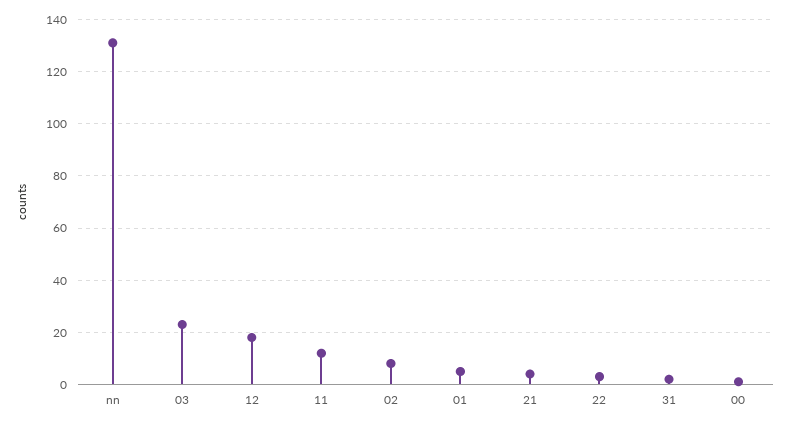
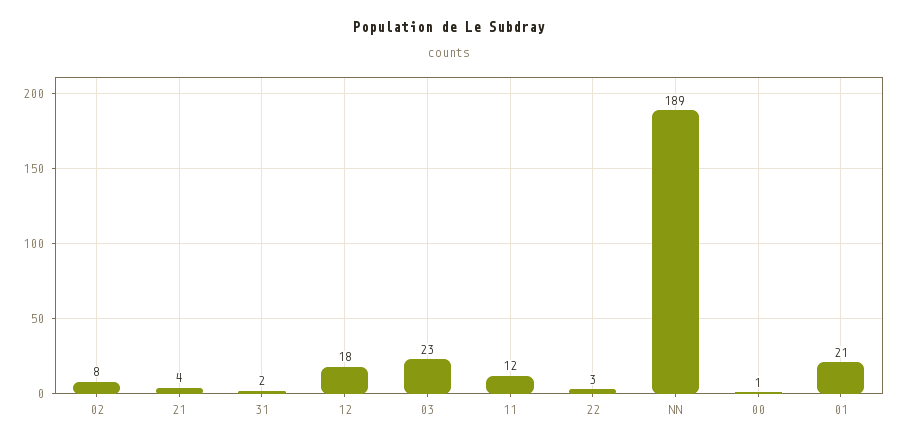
  {
-   "nn": 130,
+   "nn": 189,
    "03": 23,
    "12": 18,
    "11": 12,
    "02": 8,
-   "01": 5,
+   "01": 21,
    "21": 4,
    "22": 3,
    "31": 2,
    "00": 1
  }

